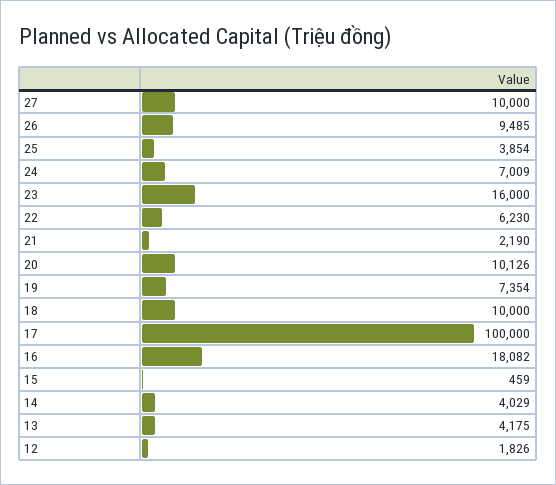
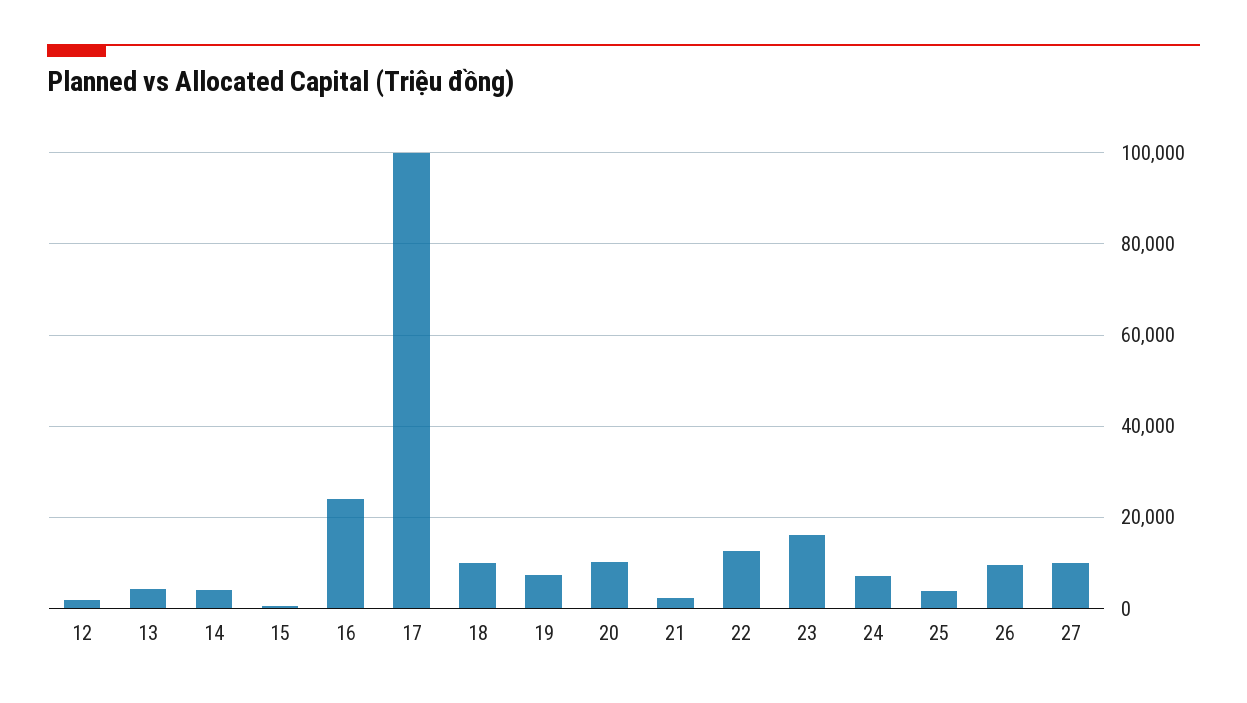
  {
    "27": 10000,
    "26": 9485,
    "25": 3854,
    "24": 7009,
    "23": 16000,
-   "22": 6230,
+   "22": 12000,
    "21": 2190,
    "20": 10126,
    "19": 7354,
    "18": 10000,
    "17": 100000,
-   "16": 18082,
+   "16": 24000,
    "15": 459,
    "14": 4029,
    "13": 4175,
    "12": 1826
  }

